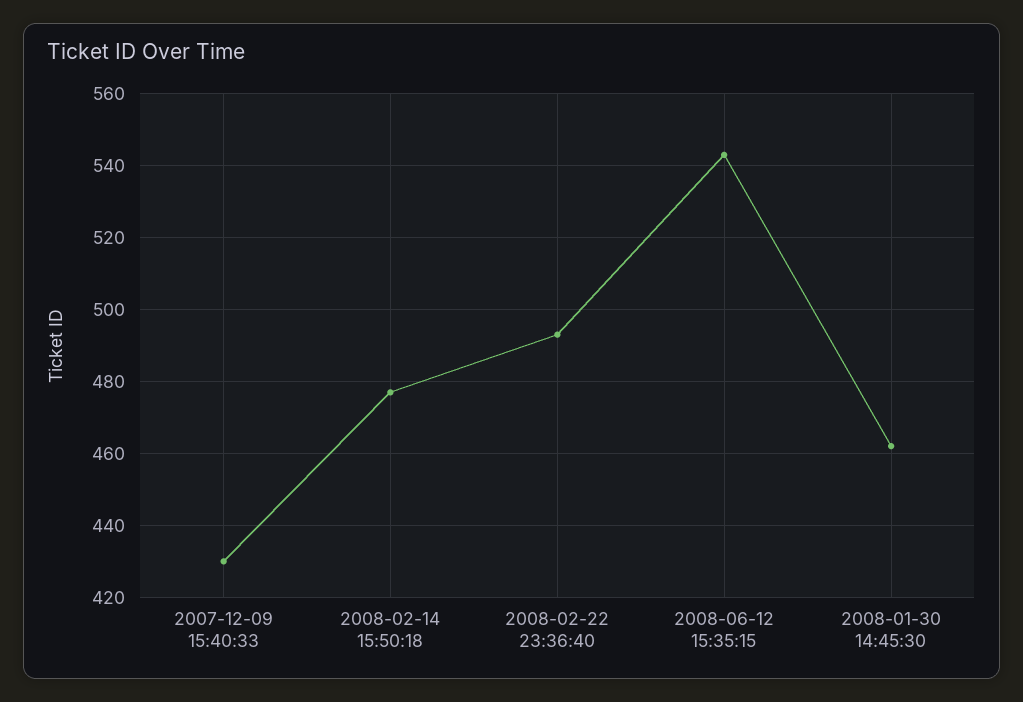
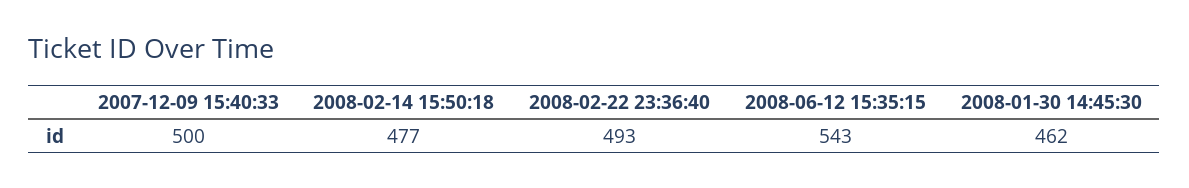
  {
-   "2007-12-09 15:40:33": 430,
+   "2007-12-09 15:40:33": 500,
    "2008-02-14 15:50:18": 477,
    "2008-02-22 23:36:40": 493,
    "2008-06-12 15:35:15": 543,
    "2008-01-30 14:45:30": 462
  }

